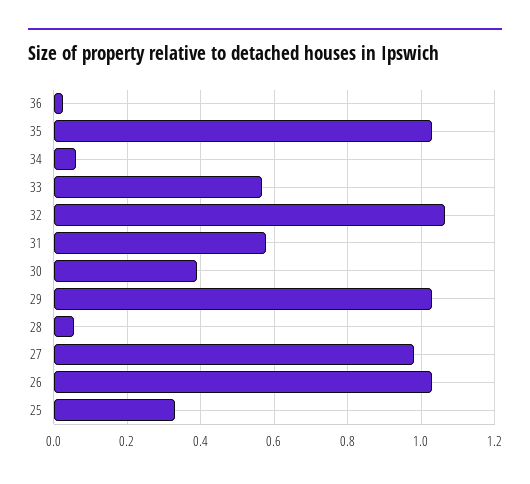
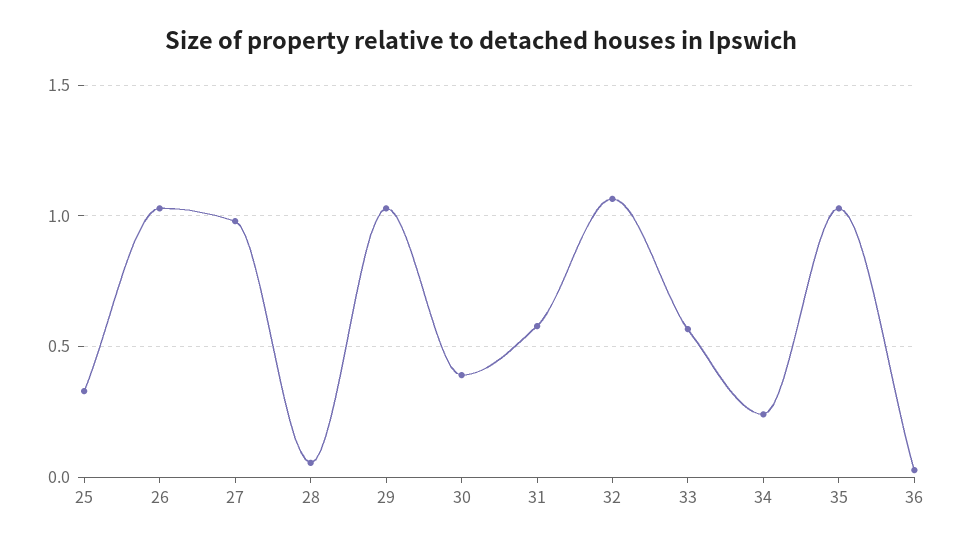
  {
    "36": 0.02,
    "35": 1.02,
-   "34": 0.06,
+   "34": 0.25,
    "33": 0.56,
    "32": 1.06,
    "31": 0.58,
    "30": 0.4,
    "29": 1.02,
    "28": 0.06,
    "27": 0.98,
    "26": 1.02,
    "25": 0.32
  }

